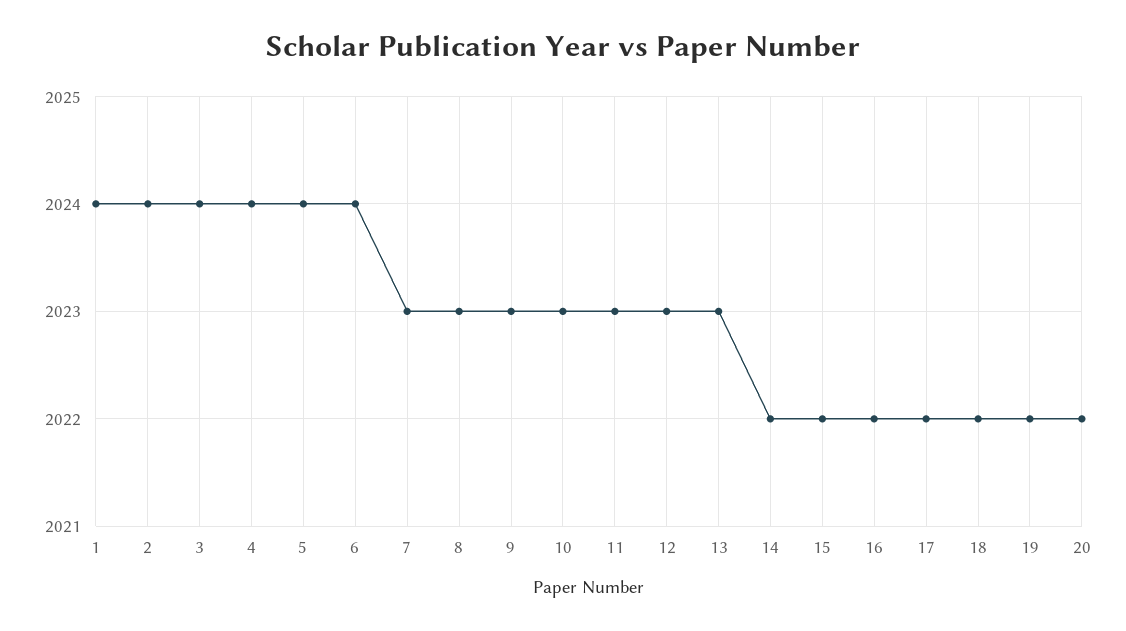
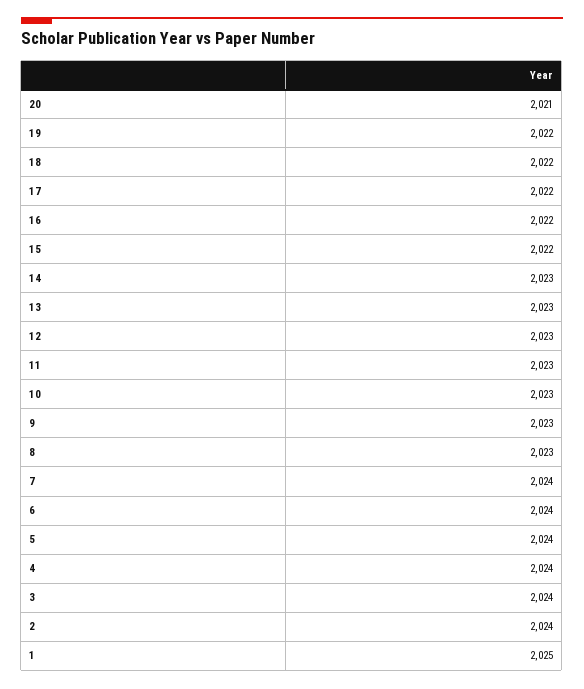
  {
-   "1": 2024,
+   "1": 2025,
    "2": 2024,
    "3": 2024,
    "4": 2024,
    "5": 2024,
    "6": 2024,
-   "7": 2023,
+   "7": 2024,
    "8": 2023,
    "9": 2023,
    "10": 2023,
    "11": 2023,
    "12": 2023,
    "13": 2023,
-   "14": 2022,
+   "14": 2023,
    "15": 2022,
    "16": 2022,
    "17": 2022,
    "18": 2022,
    "19": 2022,
-   "20": 2022
+   "20": 2021
  }

